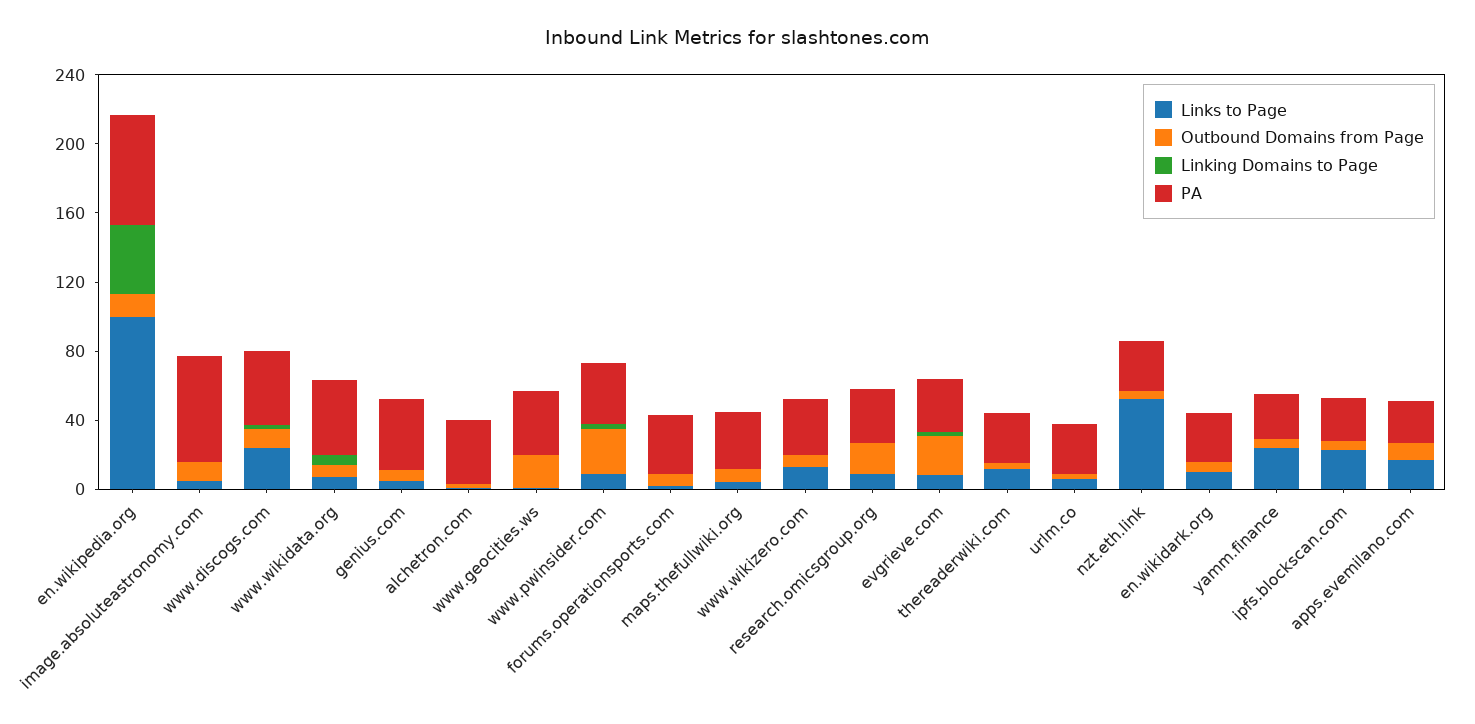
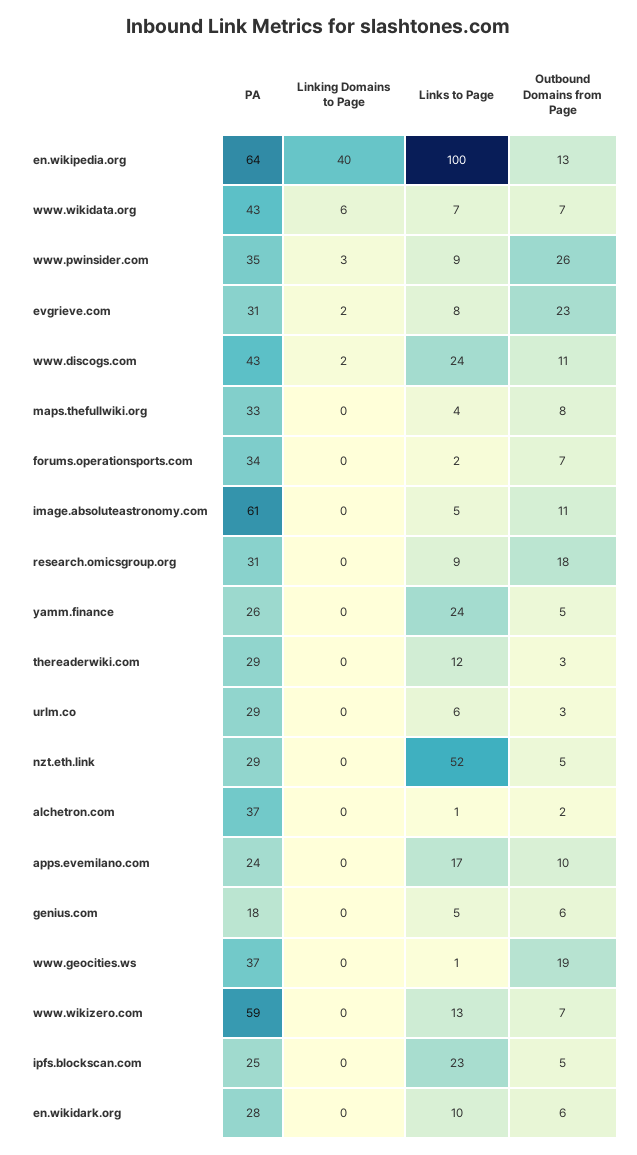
  {
    "Links to Page": {
      "en.wikipedia.org": 100,
      "image.absoluteastronomy.com": 5,
      "www.discogs.com": 24,
      "www.wikidata.org": 7,
      "genius.com": 5,
      "alchetron.com": 1,
      "www.geocities.ws": 1,
      "www.pwinsider.com": 9,
      "forums.operationsports.com": 2,
      "maps.thefullwiki.org": 4,
      "www.wikizero.com": 13,
      "research.omicsgroup.org": 9,
      "evgrieve.com": 8,
      "thereaderwiki.com": 12,
      "urlm.co": 6,
      "nzt.eth.link": 52,
      "en.wikidark.org": 10,
      "yamm.finance": 24,
      "ipfs.blockscan.com": 23,
      "apps.evemilano.com": 17
    },
    "Outbound Domains from Page": {
      "en.wikipedia.org": 13,
      "image.absoluteastronomy.com": 11,
      "www.discogs.com": 11,
      "www.wikidata.org": 7,
      "genius.com": 6,
      "alchetron.com": 2,
      "www.geocities.ws": 19,
      "www.pwinsider.com": 26,
      "forums.operationsports.com": 7,
      "maps.thefullwiki.org": 8,
      "www.wikizero.com": 7,
      "research.omicsgroup.org": 18,
      "evgrieve.com": 23,
      "thereaderwiki.com": 3,
      "urlm.co": 3,
      "nzt.eth.link": 5,
      "en.wikidark.org": 6,
      "yamm.finance": 5,
      "ipfs.blockscan.com": 5,
      "apps.evemilano.com": 10
    },
    "Linking Domains to Page": {
      "en.wikipedia.org": 40,
      "image.absoluteastronomy.com": 0,
      "www.discogs.com": 2,
      "www.wikidata.org": 6,
      "genius.com": 0,
      "alchetron.com": 0,
      "www.geocities.ws": 0,
      "www.pwinsider.com": 3,
      "forums.operationsports.com": 0,
      "maps.thefullwiki.org": 0,
      "www.wikizero.com": 0,
      "research.omicsgroup.org": 0,
      "evgrieve.com": 2,
      "thereaderwiki.com": 0,
      "urlm.co": 0,
      "nzt.eth.link": 0,
      "en.wikidark.org": 0,
      "yamm.finance": 0,
      "ipfs.blockscan.com": 0,
      "apps.evemilano.com": 0
    },
    "PA": {
      "en.wikipedia.org": 64,
      "image.absoluteastronomy.com": 61,
      "www.discogs.com": 43,
      "www.wikidata.org": 43,
-     "genius.com": 40,
+     "genius.com": 18,
      "alchetron.com": 37,
      "www.geocities.ws": 37,
      "www.pwinsider.com": 35,
      "forums.operationsports.com": 34,
      "maps.thefullwiki.org": 33,
-     "www.wikizero.com": 30,
+     "www.wikizero.com": 59,
      "research.omicsgroup.org": 31,
      "evgrieve.com": 31,
      "thereaderwiki.com": 29,
      "urlm.co": 29,
      "nzt.eth.link": 29,
      "en.wikidark.org": 28,
      "yamm.finance": 26,
      "ipfs.blockscan.com": 25,
      "apps.evemilano.com": 24
    }
  }

